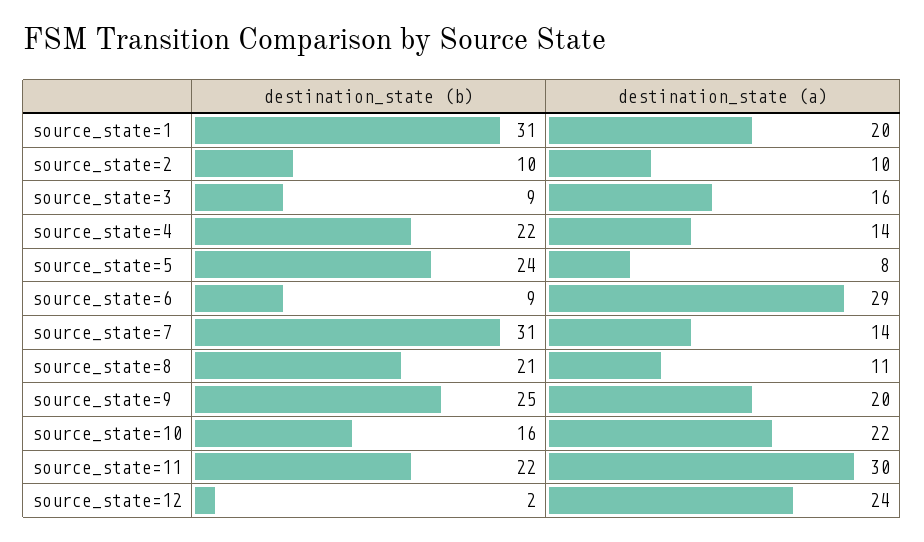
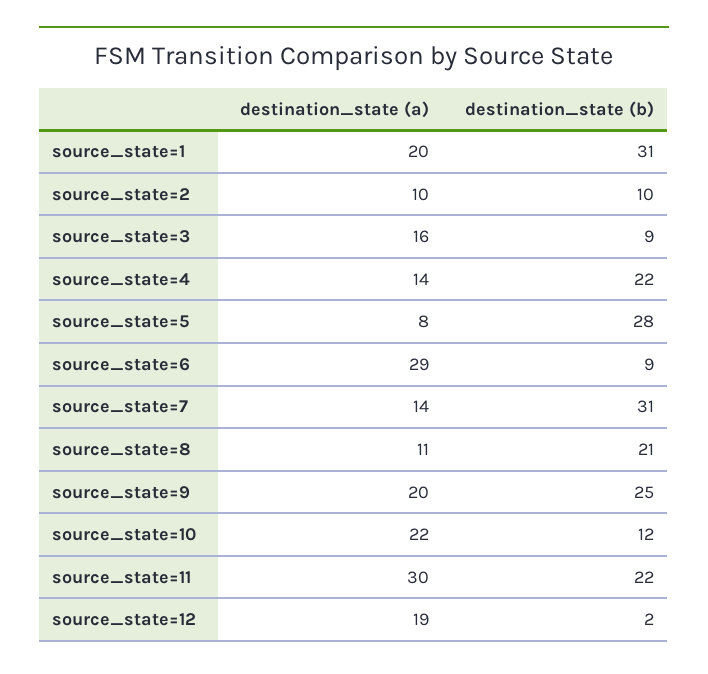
  {
    "destination_state (b)": {
      "source_state=1": 31,
      "source_state=2": 10,
      "source_state=3": 9,
      "source_state=4": 22,
-     "source_state=5": 24,
+     "source_state=5": 28,
      "source_state=6": 9,
      "source_state=7": 31,
      "source_state=8": 21,
      "source_state=9": 25,
-     "source_state=10": 16,
+     "source_state=10": 12,
      "source_state=11": 22,
      "source_state=12": 2
    },
    "destination_state (a)": {
      "source_state=1": 20,
      "source_state=2": 10,
      "source_state=3": 16,
      "source_state=4": 14,
      "source_state=5": 8,
      "source_state=6": 29,
      "source_state=7": 14,
      "source_state=8": 11,
      "source_state=9": 20,
      "source_state=10": 22,
      "source_state=11": 30,
-     "source_state=12": 24
+     "source_state=12": 19
    }
  }

